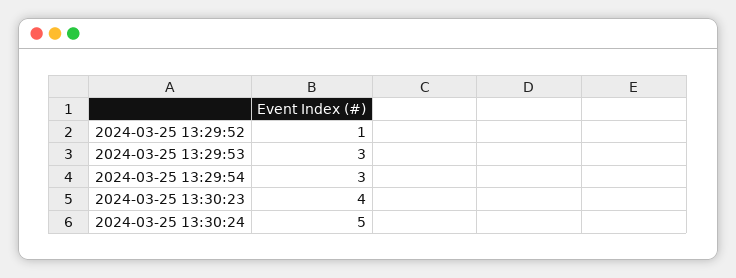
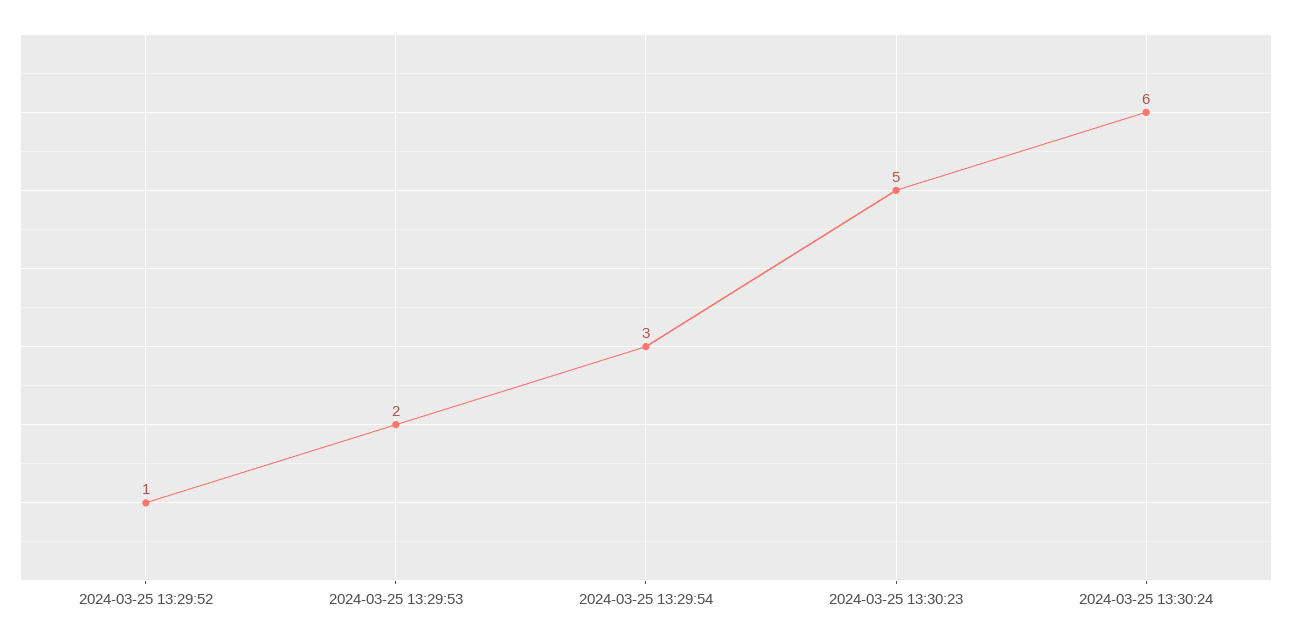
  {
    "2024-03-25 13:29:52": 1,
-   "2024-03-25 13:29:53": 3,
+   "2024-03-25 13:29:53": 2,
    "2024-03-25 13:29:54": 3,
-   "2024-03-25 13:30:23": 4,
+   "2024-03-25 13:30:23": 5,
-   "2024-03-25 13:30:24": 5
+   "2024-03-25 13:30:24": 6
  }

